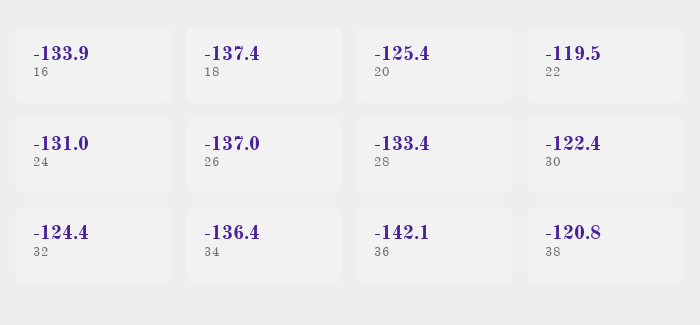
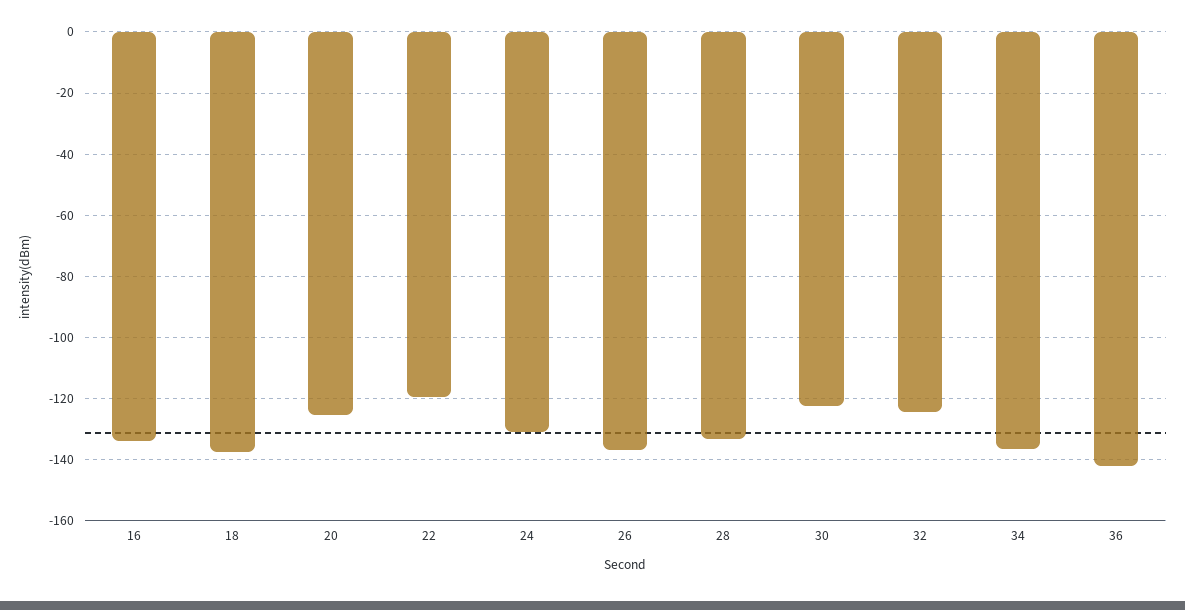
  {
    "16": -133.9,
    "18": -137.4,
    "20": -125.4,
    "22": -119.5,
    "24": -131,
    "26": -137,
    "28": -133.4,
    "30": -122.4,
    "32": -124.4,
    "34": -136.4,
-   "36": -142.1,
+   "36": -142.1
-   "38": -120.8
  }

